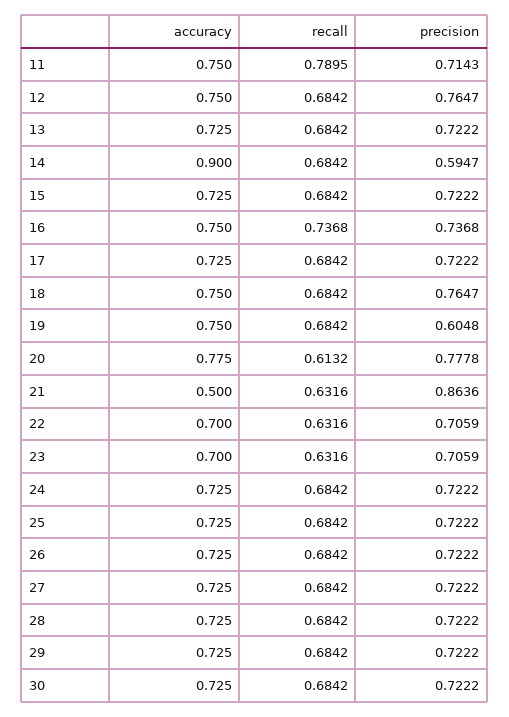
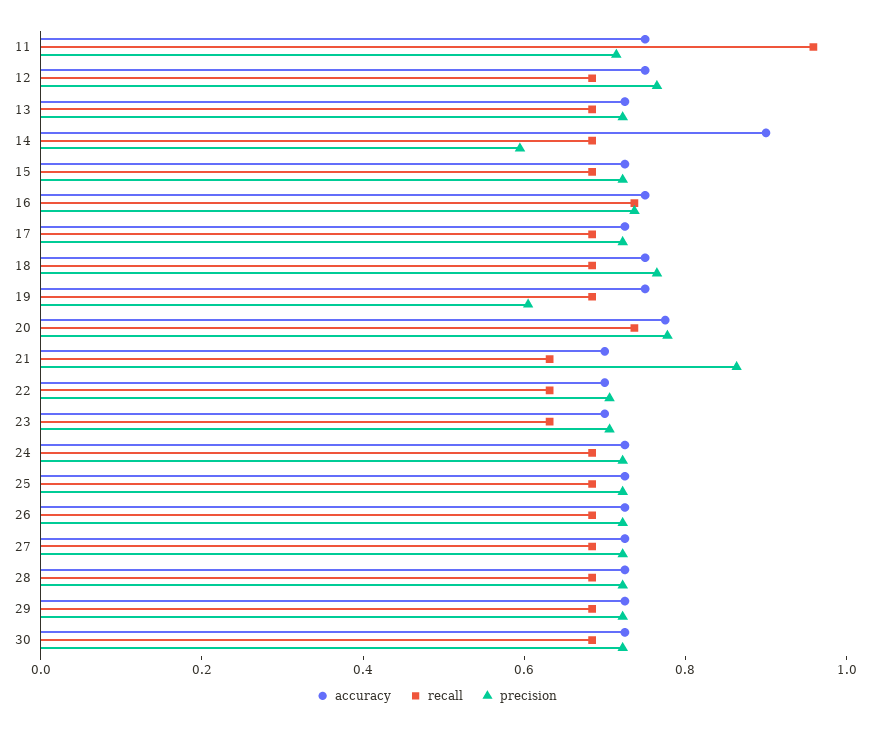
  {
    "accuracy": {
      "11": 0.75,
      "12": 0.75,
      "13": 0.725,
      "14": 0.9,
      "15": 0.725,
      "16": 0.75,
      "17": 0.725,
      "18": 0.75,
      "19": 0.75,
      "20": 0.775,
-     "21": 0.5,
+     "21": 0.7,
      "22": 0.7,
      "23": 0.7,
      "24": 0.725,
      "25": 0.725,
      "26": 0.725,
      "27": 0.725,
      "28": 0.725,
      "29": 0.725,
      "30": 0.725
    },
    "recall": {
-     "11": 0.7895,
+     "11": 0.95,
      "12": 0.6842,
      "13": 0.6842,
      "14": 0.6842,
      "15": 0.6842,
      "16": 0.7368,
      "17": 0.6842,
      "18": 0.6842,
      "19": 0.6842,
-     "20": 0.6132,
+     "20": 0.75,
      "21": 0.6316,
      "22": 0.6316,
      "23": 0.6316,
      "24": 0.6842,
      "25": 0.6842,
      "26": 0.6842,
      "27": 0.6842,
      "28": 0.6842,
      "29": 0.6842,
      "30": 0.6842
    },
    "precision": {
      "11": 0.7143,
      "12": 0.7647,
      "13": 0.7222,
      "14": 0.5947,
      "15": 0.7222,
      "16": 0.7368,
      "17": 0.7222,
      "18": 0.7647,
      "19": 0.6048,
      "20": 0.7778,
      "21": 0.8636,
      "22": 0.7059,
      "23": 0.7059,
      "24": 0.7222,
      "25": 0.7222,
      "26": 0.7222,
      "27": 0.7222,
      "28": 0.7222,
      "29": 0.7222,
      "30": 0.7222
    }
  }

